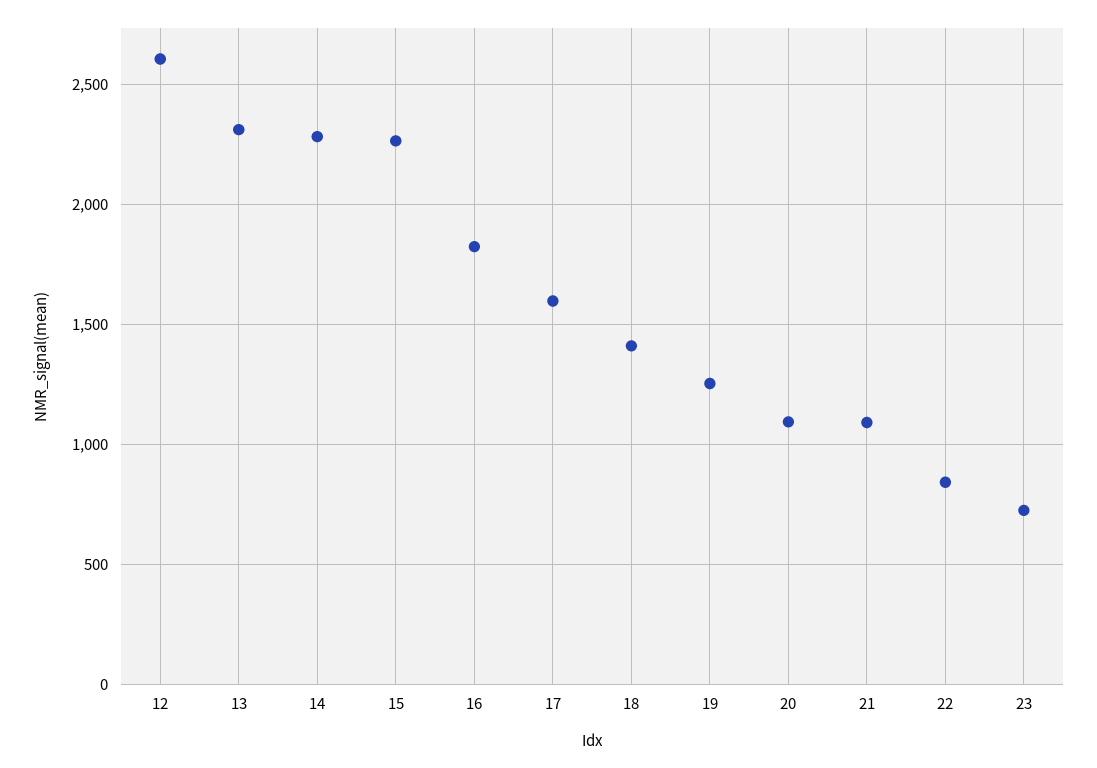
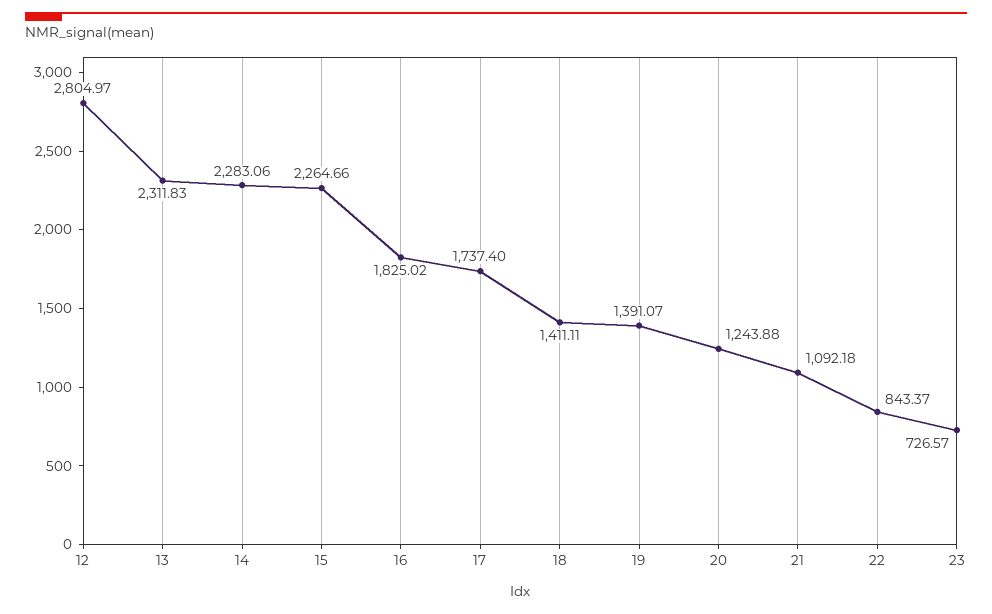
  {
-   "12": 2600,
+   "12": 2804.97,
    "13": 2311.83,
    "14": 2283.06,
    "15": 2264.66,
    "16": 1825.02,
-   "17": 1600,
+   "17": 1737.4,
    "18": 1411.11,
-   "19": 1250,
+   "19": 1391.07,
-   "20": 1100,
+   "20": 1243.88,
    "21": 1092.18,
    "22": 843.37,
    "23": 726.57
  }

